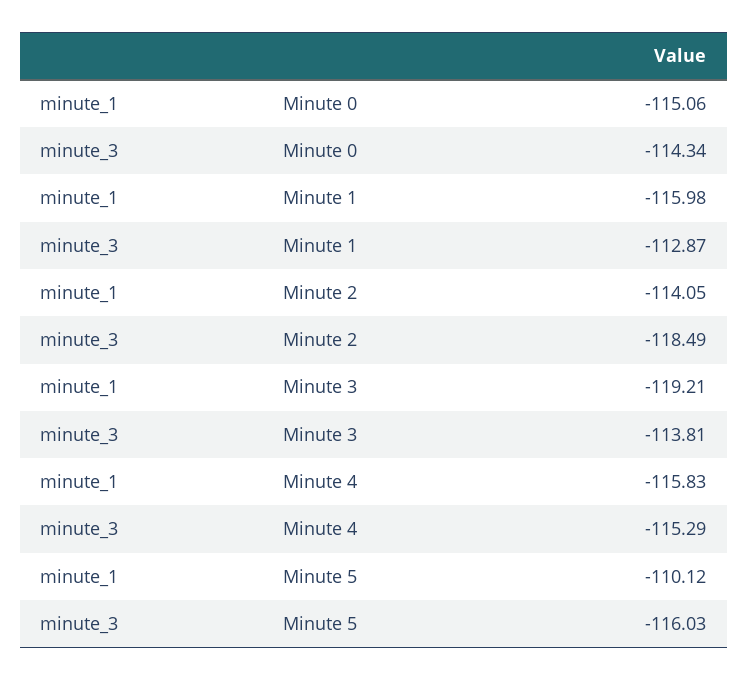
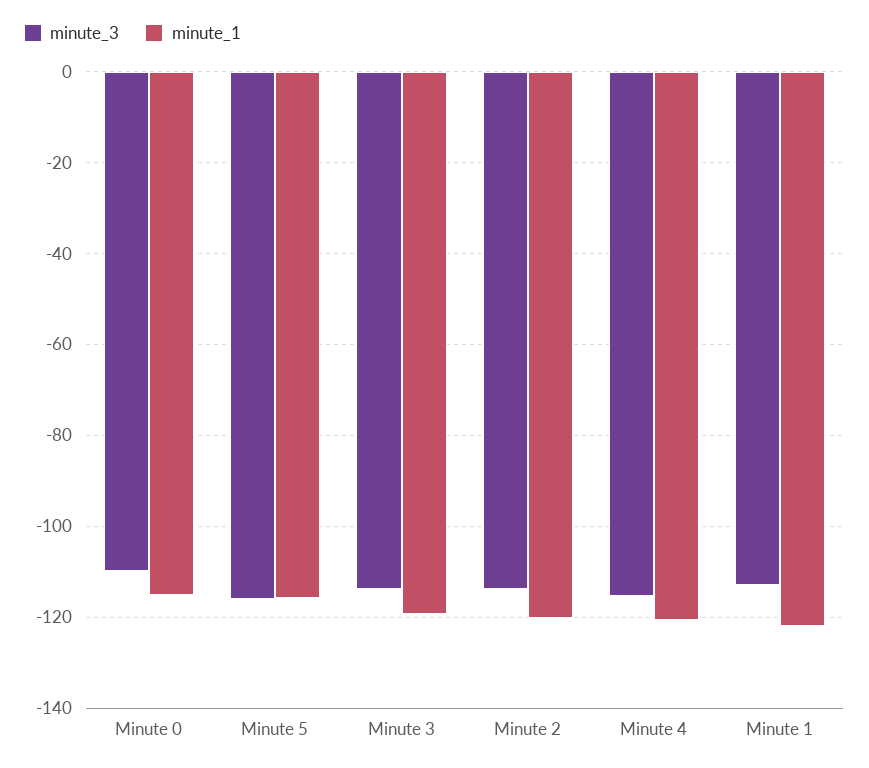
  {
    "minute_1": {
      "Minute 0": -115.06,
-     "Minute 1": -115.98,
+     "Minute 1": -122,
-     "Minute 2": -114.05,
+     "Minute 2": -120,
      "Minute 3": -119.21,
-     "Minute 4": -115.83,
+     "Minute 4": -120,
-     "Minute 5": -110.12
+     "Minute 5": -116
    },
    "minute_3": {
-     "Minute 0": -114.34,
+     "Minute 0": -110,
      "Minute 1": -112.87,
-     "Minute 2": -118.49,
+     "Minute 2": -114,
      "Minute 3": -113.81,
      "Minute 4": -115.29,
      "Minute 5": -116.03
    }
  }

